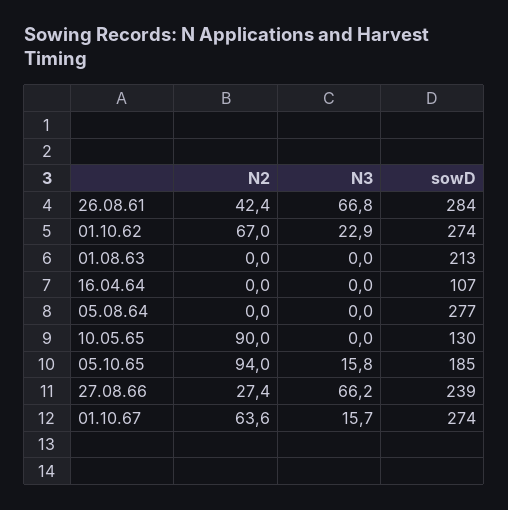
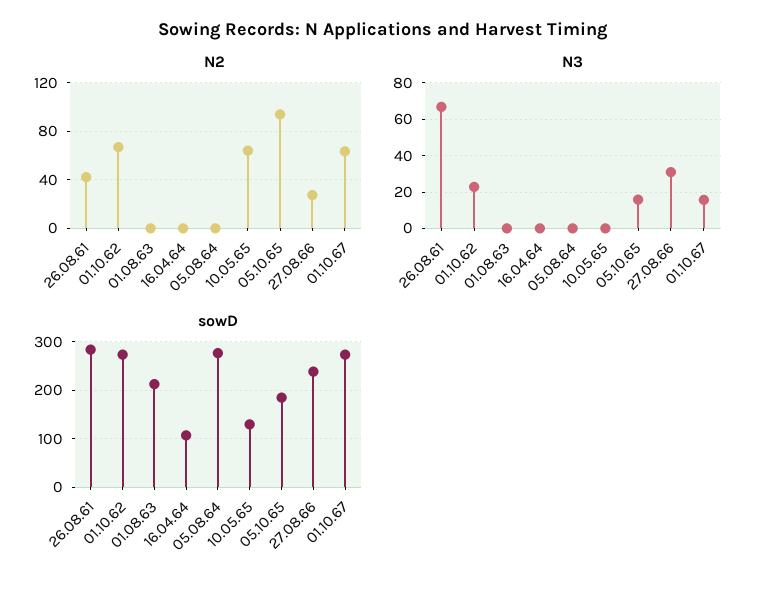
  {
    "N2": {
      "26.08.61": 42.4,
      "01.10.62": 67,
      "01.08.63": 0,
      "16.04.64": 0,
      "05.08.64": 0,
-     "10.05.65": 90,
+     "10.05.65": 65,
      "05.10.65": 94,
      "27.08.66": 27.4,
      "01.10.67": 63.6
    },
    "N3": {
      "26.08.61": 66.8,
      "01.10.62": 22.9,
      "01.08.63": 0,
      "16.04.64": 0,
      "05.08.64": 0,
      "10.05.65": 0,
      "05.10.65": 15.8,
-     "27.08.66": 66.2,
+     "27.08.66": 30,
      "01.10.67": 15.7
    },
    "sowD": {
      "26.08.61": 284,
      "01.10.62": 274,
      "01.08.63": 213,
      "16.04.64": 107,
      "05.08.64": 277,
      "10.05.65": 130,
      "05.10.65": 185,
      "27.08.66": 239,
      "01.10.67": 274
    }
  }

